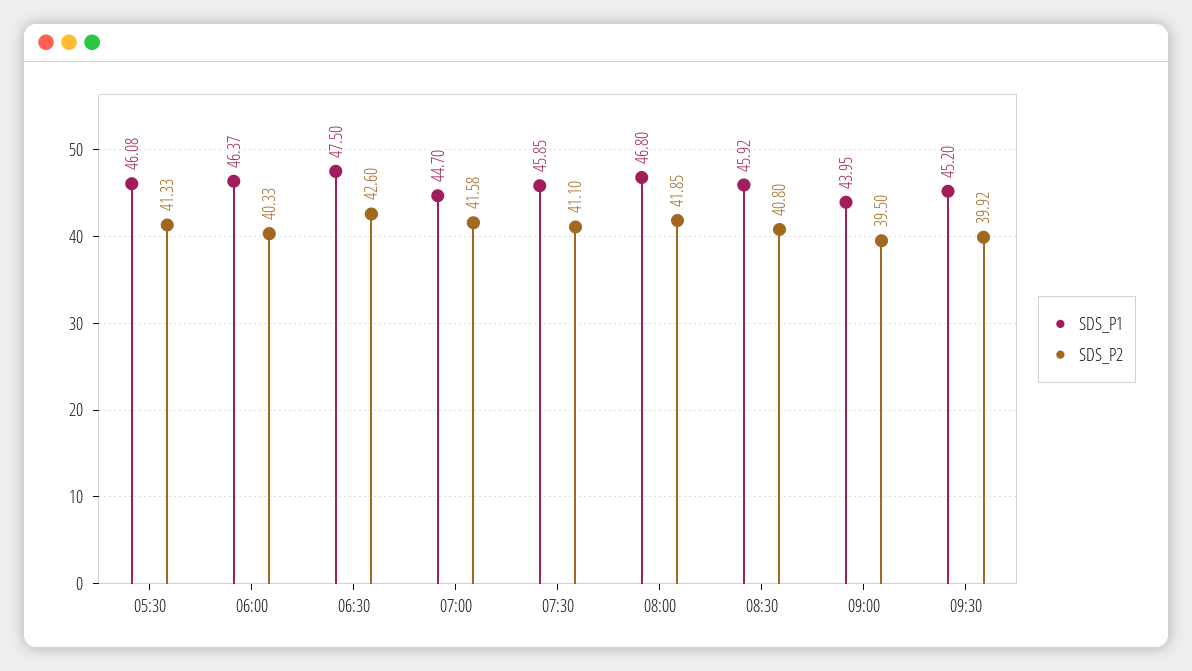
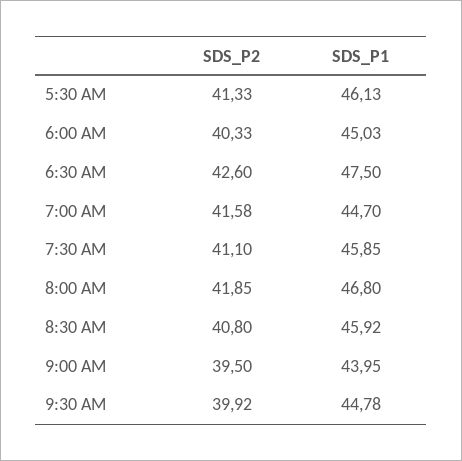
  {
    "SDS_P1": {
-     "05:30": 46.08,
+     "05:30": 46.13,
-     "06:00": 46.37,
+     "06:00": 45.03,
      "06:30": 47.5,
      "07:00": 44.7,
      "07:30": 45.85,
      "08:00": 46.8,
      "08:30": 45.92,
      "09:00": 43.95,
-     "09:30": 45.2
+     "09:30": 44.78
    },
    "SDS_P2": {
      "05:30": 41.33,
      "06:00": 40.33,
      "06:30": 42.6,
      "07:00": 41.58,
      "07:30": 41.1,
      "08:00": 41.85,
      "08:30": 40.8,
      "09:00": 39.5,
      "09:30": 39.92
    }
  }

